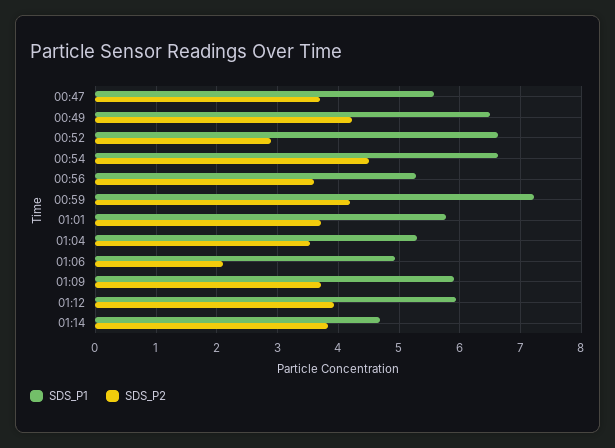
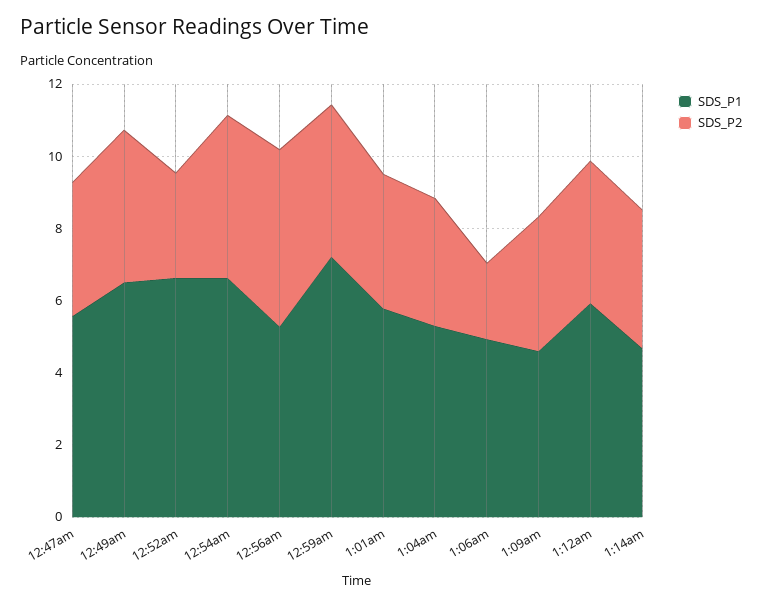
  {
    "SDS_P1": {
      "00:47": 5.6,
      "00:49": 6.5,
      "00:52": 6.6,
      "00:54": 6.6,
      "00:56": 5.3,
      "00:59": 7.2,
      "01:01": 5.8,
      "01:04": 5.3,
      "01:06": 4.9,
-     "01:09": 5.9,
+     "01:09": 4.5,
      "01:12": 5.9,
      "01:14": 4.7
    },
    "SDS_P2": {
      "00:47": 3.7,
      "00:49": 4.2,
      "00:52": 2.9,
      "00:54": 4.5,
-     "00:56": 3.6,
+     "00:56": 5,
      "00:59": 4.2,
      "01:01": 3.7,
      "01:04": 3.5,
      "01:06": 2.1,
      "01:09": 3.7,
      "01:12": 3.9,
      "01:14": 3.8
    }
  }

